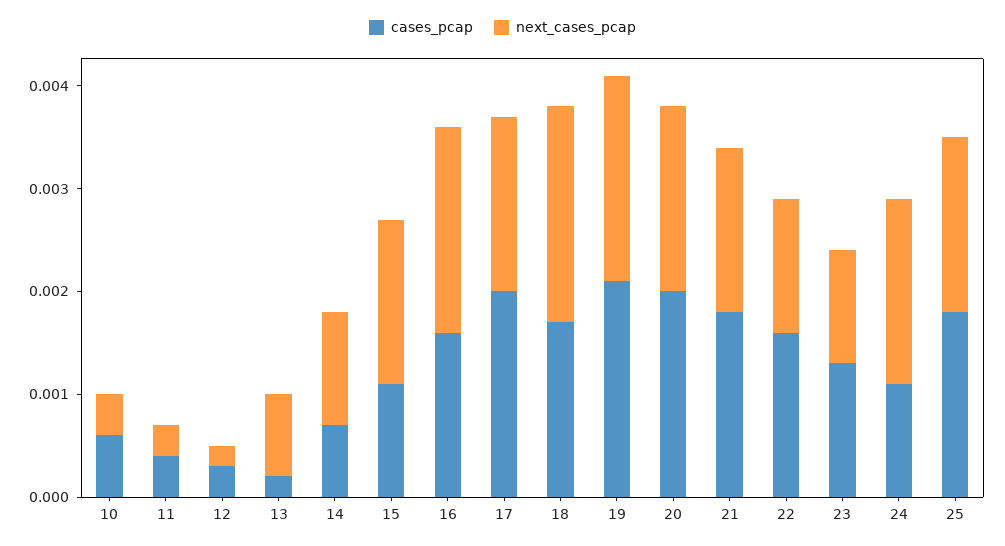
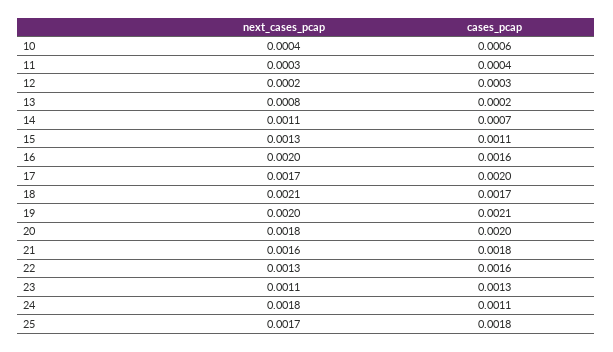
  {
    "cases_pcap": {
      "10": 0.0006,
      "11": 0.0004,
      "12": 0.0003,
      "13": 0.0002,
      "14": 0.0007,
      "15": 0.0011,
      "16": 0.0016,
      "17": 0.002,
      "18": 0.0017,
      "19": 0.0021,
      "20": 0.002,
      "21": 0.0018,
      "22": 0.0016,
      "23": 0.0013,
      "24": 0.0011,
      "25": 0.0018
    },
    "next_cases_pcap": {
      "10": 0.0004,
      "11": 0.0003,
      "12": 0.0002,
      "13": 0.0008,
      "14": 0.0011,
-     "15": 0.0016,
+     "15": 0.0013,
      "16": 0.002,
      "17": 0.0017,
      "18": 0.0021,
      "19": 0.002,
      "20": 0.0018,
      "21": 0.0016,
      "22": 0.0013,
      "23": 0.0011,
      "24": 0.0018,
      "25": 0.0017
    }
  }

